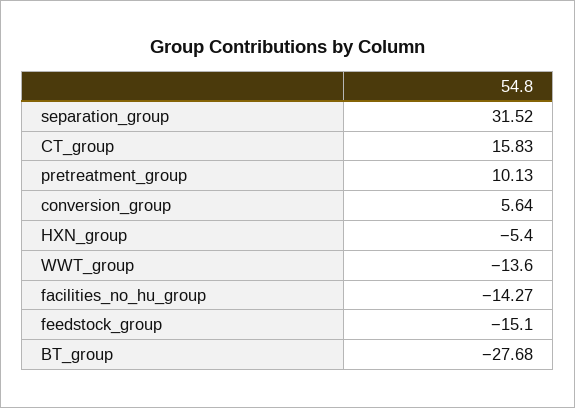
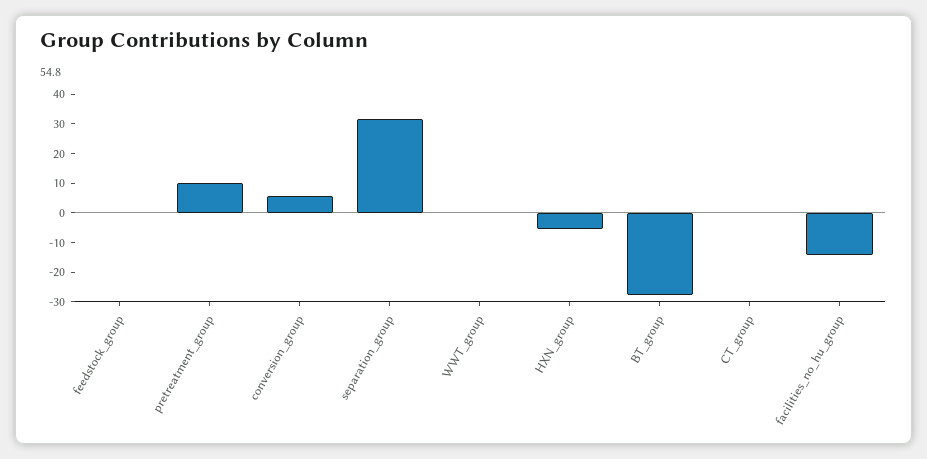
  {
    "separation_group": 31.52,
-   "CT_group": 15.83,
+   "CT_group": 0,
    "pretreatment_group": 10.13,
    "conversion_group": 5.64,
    "HXN_group": -5.4,
-   "WWT_group": -13.6,
+   "WWT_group": 0,
    "facilities_no_hu_group": -14.27,
-   "feedstock_group": -15.1,
+   "feedstock_group": 0,
    "BT_group": -27.68
  }

